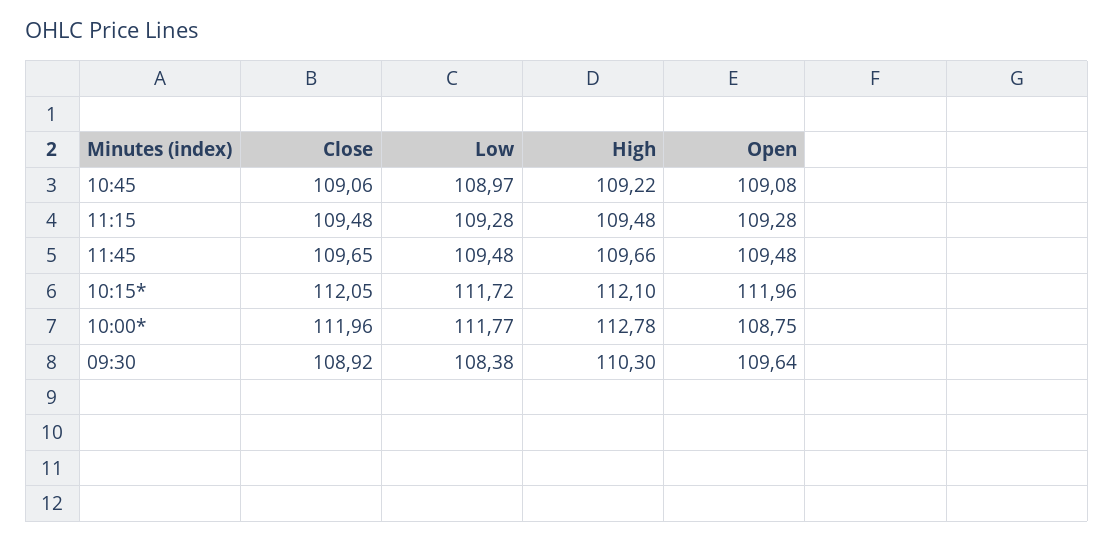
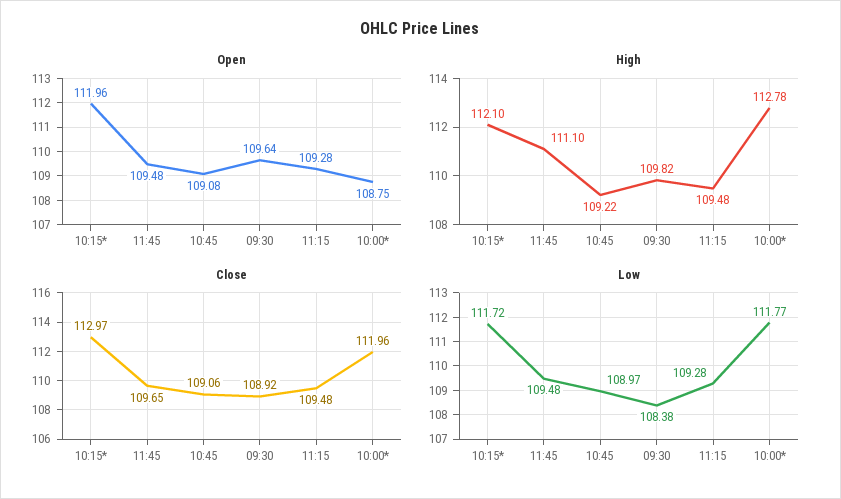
  {
    "Close": {
      "10:45": 109.06,
      "11:15": 109.48,
      "11:45": 109.65,
-     "10:15*": 112.05,
+     "10:15*": 112.97,
      "10:00*": 111.96,
      "09:30": 108.92
    },
    "Low": {
      "10:45": 108.97,
      "11:15": 109.28,
      "11:45": 109.48,
      "10:15*": 111.72,
      "10:00*": 111.77,
      "09:30": 108.38
    },
    "High": {
      "10:45": 109.22,
      "11:15": 109.48,
-     "11:45": 109.66,
+     "11:45": 111.1,
      "10:15*": 112.1,
      "10:00*": 112.78,
-     "09:30": 110.3
+     "09:30": 109.82
    },
    "Open": {
      "10:45": 109.08,
      "11:15": 109.28,
      "11:45": 109.48,
      "10:15*": 111.96,
      "10:00*": 108.75,
      "09:30": 109.64
    }
  }

